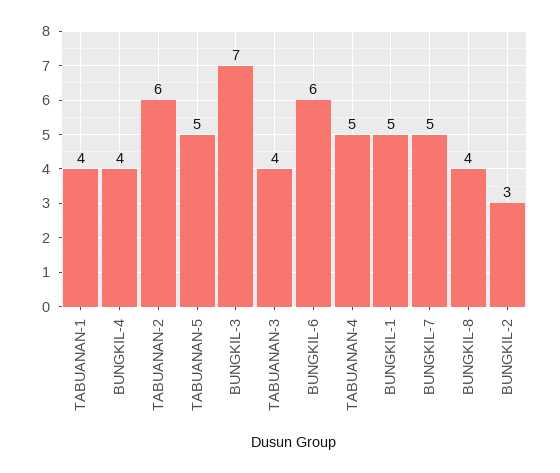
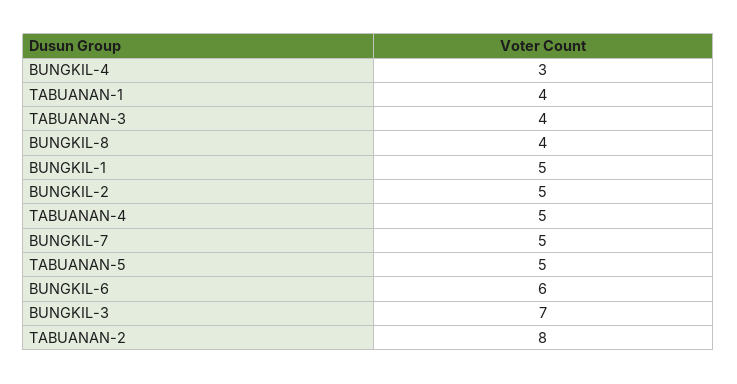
  {
    "TABUANAN-1": 4,
-   "BUNGKIL-4": 4,
+   "BUNGKIL-4": 3,
-   "TABUANAN-2": 6,
+   "TABUANAN-2": 8,
    "TABUANAN-5": 5,
    "BUNGKIL-3": 7,
    "TABUANAN-3": 4,
    "BUNGKIL-6": 6,
    "TABUANAN-4": 5,
    "BUNGKIL-1": 5,
    "BUNGKIL-7": 5,
    "BUNGKIL-8": 4,
-   "BUNGKIL-2": 3
+   "BUNGKIL-2": 5
  }

